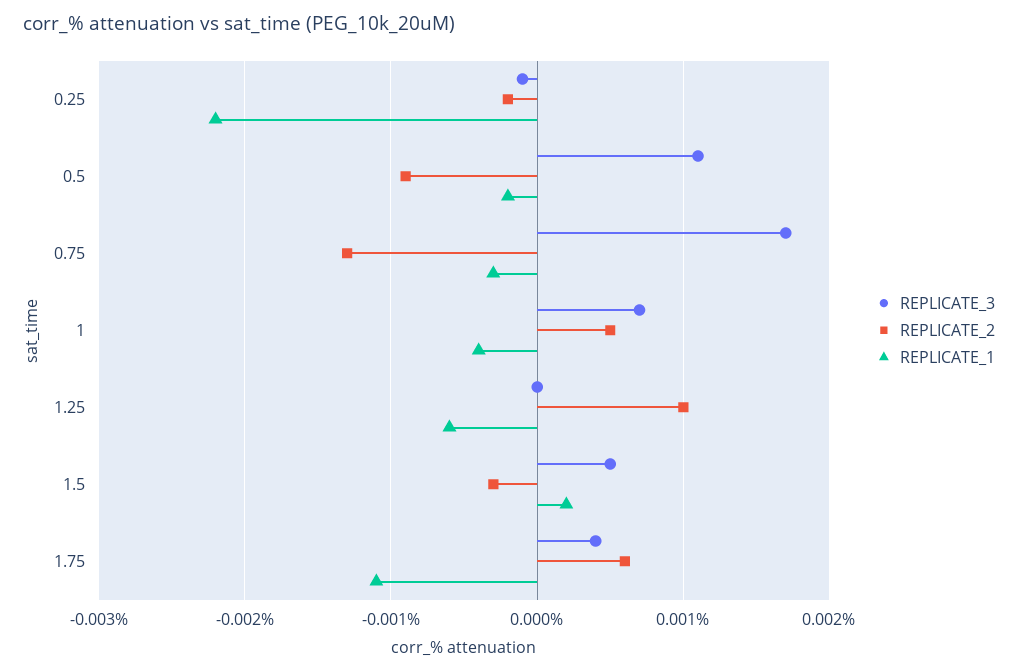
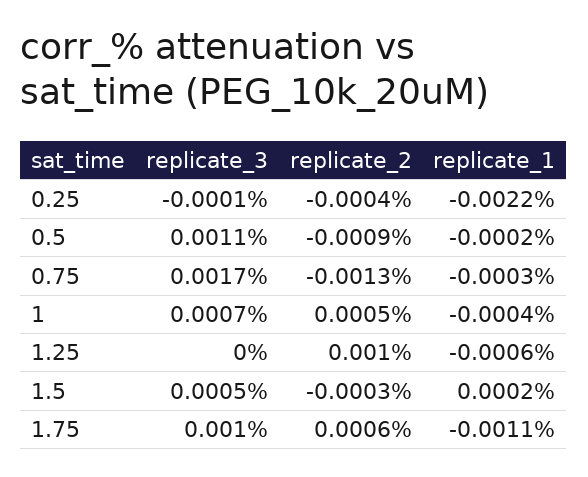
  {
    "REPLICATE_3": {
      "0.25": -0.0001,
      "0.5": 0.0011,
      "0.75": 0.0017,
      "1": 0.0007,
      "1.25": 0,
      "1.5": 0.0005,
-     "1.75": 0.0004
+     "1.75": 0.001
    },
    "REPLICATE_2": {
-     "0.25": -0.0002,
+     "0.25": -0.0004,
      "0.5": -0.0009,
      "0.75": -0.0013,
      "1": 0.0005,
      "1.25": 0.001,
      "1.5": -0.0003,
      "1.75": 0.0006
    },
    "REPLICATE_1": {
      "0.25": -0.0022,
      "0.5": -0.0002,
      "0.75": -0.0003,
      "1": -0.0004,
      "1.25": -0.0006,
      "1.5": 0.0002,
      "1.75": -0.0011
    }
  }

